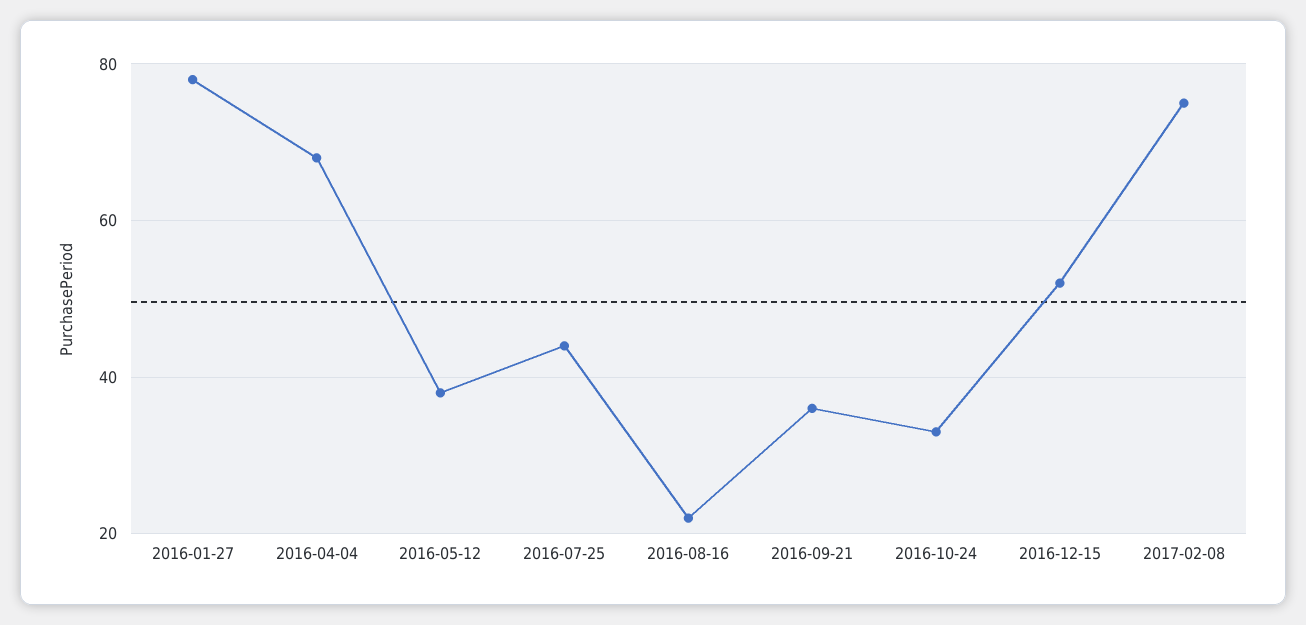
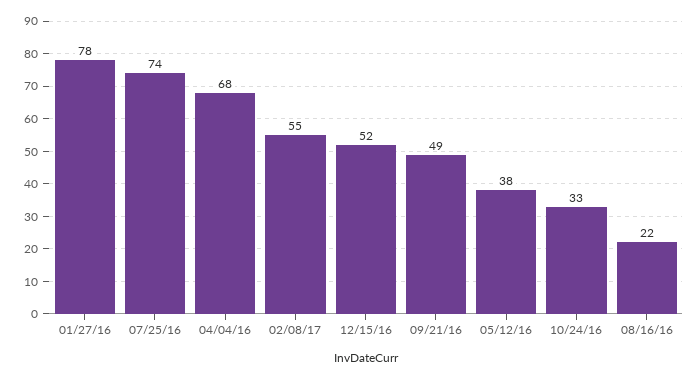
  {
    "2016-01-27": 78,
    "2016-04-04": 68,
    "2016-05-12": 38,
-   "2016-07-25": 45,
+   "2016-07-25": 74,
    "2016-08-16": 22,
-   "2016-09-21": 35,
+   "2016-09-21": 49,
    "2016-10-24": 33,
    "2016-12-15": 52,
-   "2017-02-08": 75
+   "2017-02-08": 55
  }

